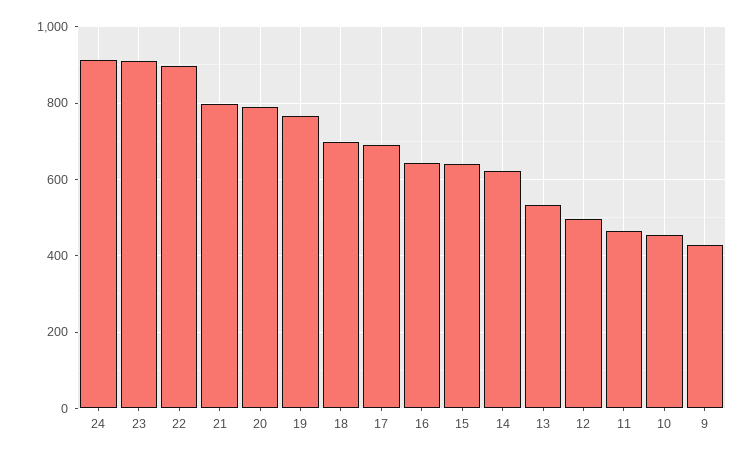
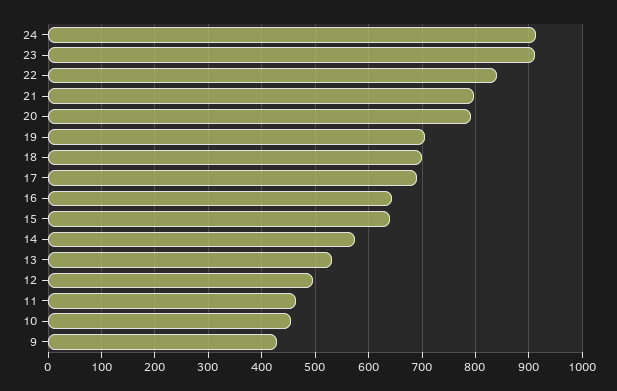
  {
    "24": 920,
    "23": 920,
-   "22": 900,
+   "22": 840,
    "21": 800,
    "20": 800,
-   "19": 760,
+   "19": 700,
    "18": 700,
    "17": 700,
    "16": 640,
    "15": 640,
-   "14": 620,
+   "14": 580,
    "13": 540,
    "12": 500,
    "11": 460,
    "10": 460,
    "9": 420
  }

